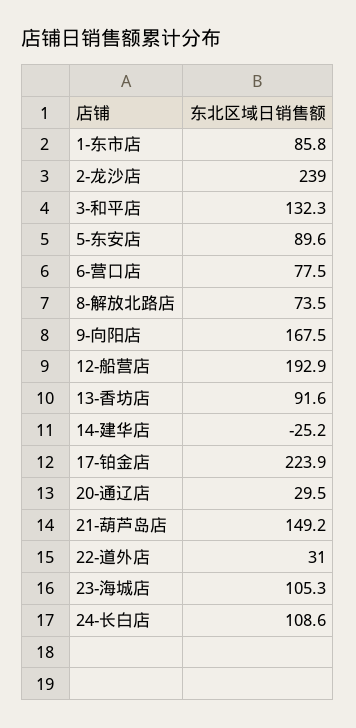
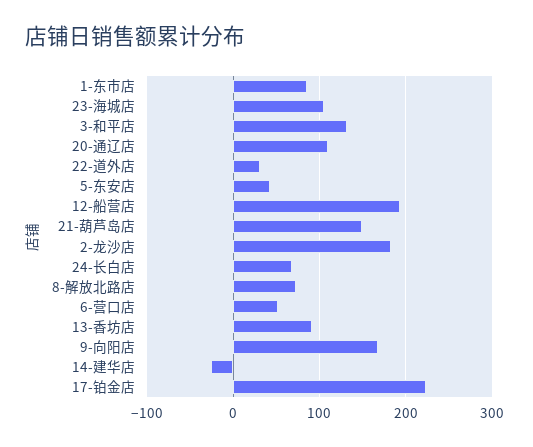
  {
    "1-东市店": 85.8,
-   "2-龙沙店": 239,
+   "2-龙沙店": 180,
    "3-和平店": 132.3,
-   "5-东安店": 89.6,
+   "5-东安店": 40,
-   "6-营口店": 77.5,
+   "6-营口店": 50,
    "8-解放北路店": 73.5,
    "9-向阳店": 167.5,
    "12-船营店": 192.9,
    "13-香坊店": 91.6,
    "14-建华店": -25.2,
    "17-铂金店": 223.9,
-   "20-通辽店": 29.5,
+   "20-通辽店": 110,
    "21-葫芦岛店": 149.2,
    "22-道外店": 31,
    "23-海城店": 105.3,
-   "24-长白店": 108.6
+   "24-长白店": 70
  }

